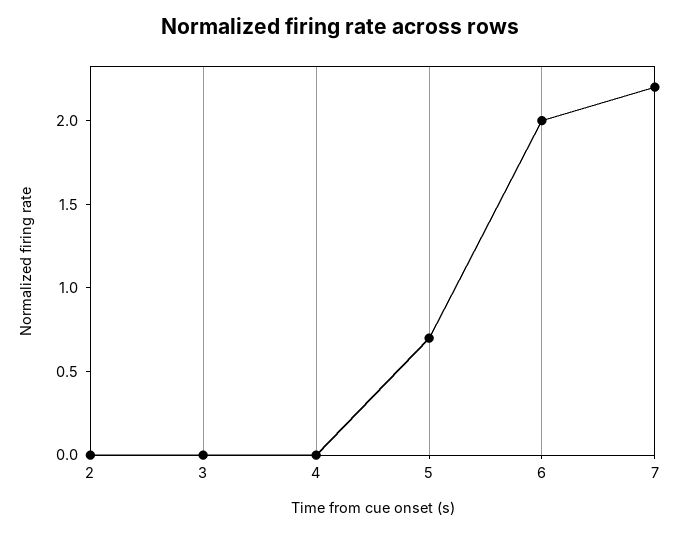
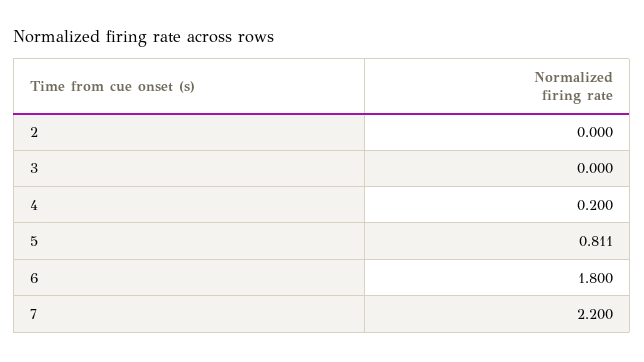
  {
    "2": 0,
    "3": 0,
-   "4": 0,
+   "4": 0.2,
-   "5": 0.7,
+   "5": 0.811,
-   "6": 2,
+   "6": 1.8,
    "7": 2.2
  }

